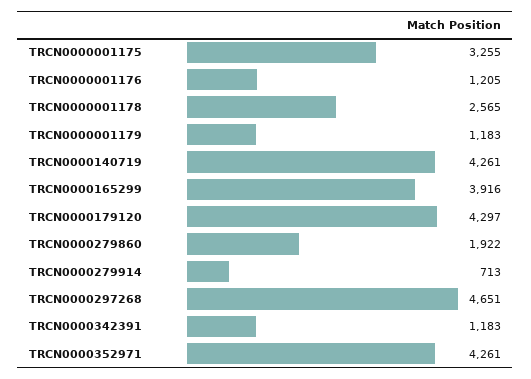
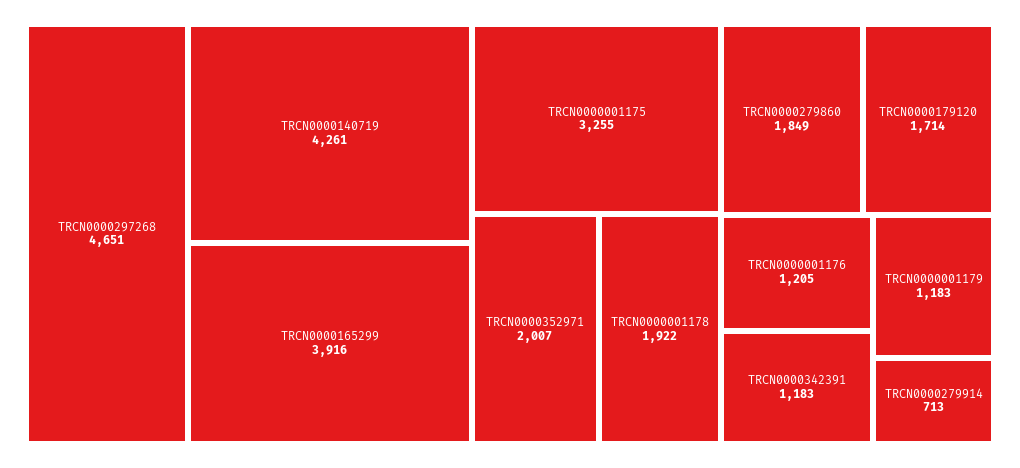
  {
    "TRCN0000001175": 3255,
    "TRCN0000001176": 1205,
-   "TRCN0000001178": 2565,
+   "TRCN0000001178": 1922,
    "TRCN0000001179": 1183,
    "TRCN0000140719": 4261,
    "TRCN0000165299": 3916,
-   "TRCN0000179120": 4297,
+   "TRCN0000179120": 1714,
-   "TRCN0000279860": 1922,
+   "TRCN0000279860": 1849,
    "TRCN0000279914": 713,
    "TRCN0000297268": 4651,
    "TRCN0000342391": 1183,
-   "TRCN0000352971": 4261
+   "TRCN0000352971": 2007
  }

